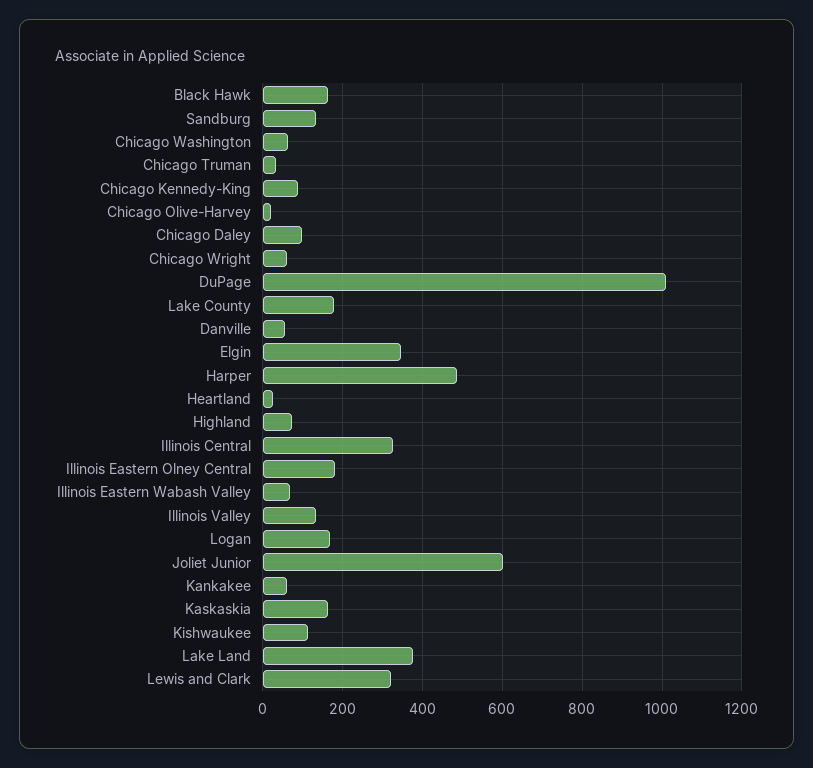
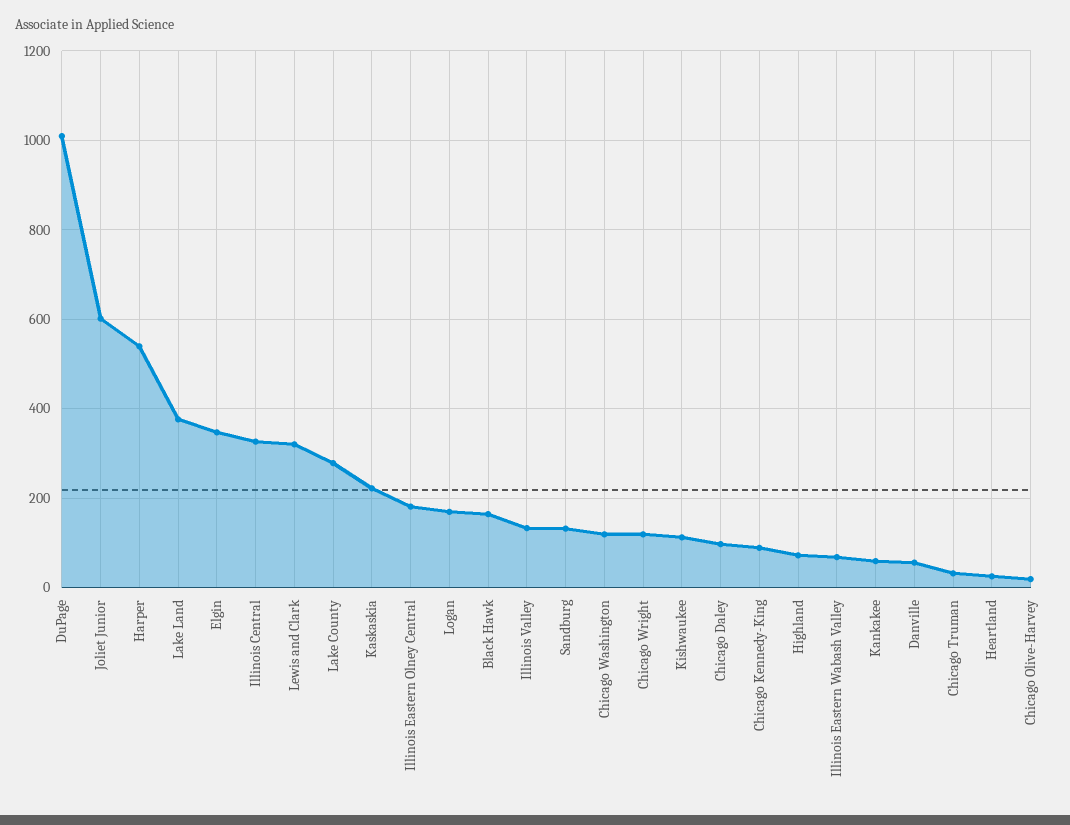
  {
    "Black Hawk": 160,
    "Sandburg": 140,
-   "Chicago Washington": 60,
+   "Chicago Washington": 120,
    "Chicago Truman": 40,
    "Chicago Kennedy-King": 80,
    "Chicago Olive-Harvey": 20,
    "Chicago Daley": 100,
-   "Chicago Wright": 60,
+   "Chicago Wright": 120,
    "DuPage": 1000,
-   "Lake County": 180,
+   "Lake County": 280,
    "Danville": 60,
    "Elgin": 340,
-   "Harper": 480,
+   "Harper": 540,
    "Heartland": 20,
    "Highland": 80,
    "Illinois Central": 320,
    "Illinois Eastern Olney Central": 180,
    "Illinois Eastern Wabash Valley": 60,
    "Illinois Valley": 140,
    "Logan": 160,
    "Joliet Junior": 600,
    "Kankakee": 60,
-   "Kaskaskia": 160,
+   "Kaskaskia": 220,
    "Kishwaukee": 120,
    "Lake Land": 380,
    "Lewis and Clark": 320
  }

